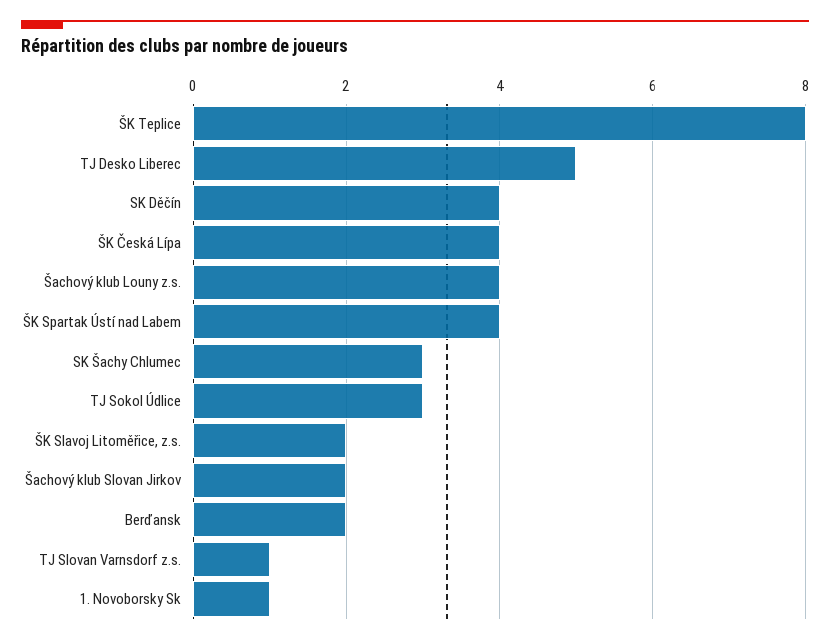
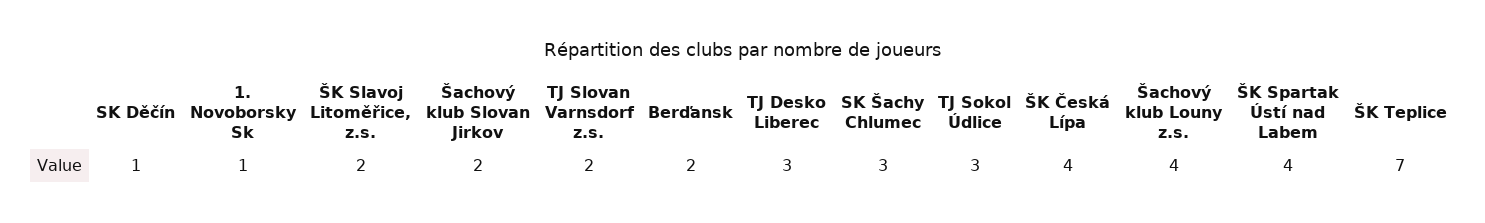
  {
-   "ŠK Teplice": 8,
+   "ŠK Teplice": 7,
-   "TJ Desko Liberec": 5,
+   "TJ Desko Liberec": 3,
-   "SK Děčín": 4,
+   "SK Děčín": 1,
    "ŠK Česká Lípa": 4,
    "Šachový klub Louny z.s.": 4,
    "ŠK Spartak Ústí nad Labem": 4,
    "SK Šachy Chlumec": 3,
    "TJ Sokol Údlice": 3,
    "ŠK Slavoj Litoměřice, z.s.": 2,
    "Šachový klub Slovan Jirkov": 2,
    "Berďansk": 2,
-   "TJ Slovan Varnsdorf z.s.": 1,
+   "TJ Slovan Varnsdorf z.s.": 2,
    "1. Novoborsky Sk": 1
  }

